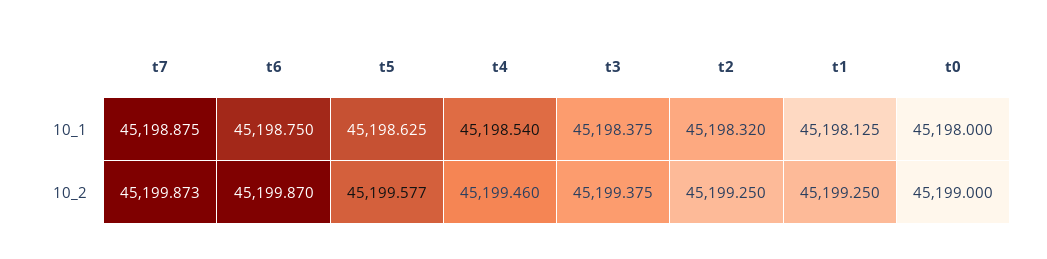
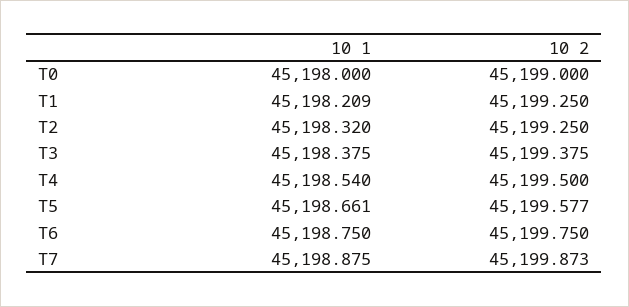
  {
    "t7": {
      "10_1": 45198.875,
      "10_2": 45199.873
    },
    "t6": {
      "10_1": 45198.75,
-     "10_2": 45199.87
+     "10_2": 45199.75
    },
    "t5": {
-     "10_1": 45198.625,
+     "10_1": 45198.661,
      "10_2": 45199.577
    },
    "t4": {
      "10_1": 45198.54,
-     "10_2": 45199.46
+     "10_2": 45199.5
    },
    "t3": {
      "10_1": 45198.375,
      "10_2": 45199.375
    },
    "t2": {
      "10_1": 45198.32,
      "10_2": 45199.25
    },
    "t1": {
-     "10_1": 45198.125,
+     "10_1": 45198.209,
      "10_2": 45199.25
    },
    "t0": {
      "10_1": 45198,
      "10_2": 45199
    }
  }

